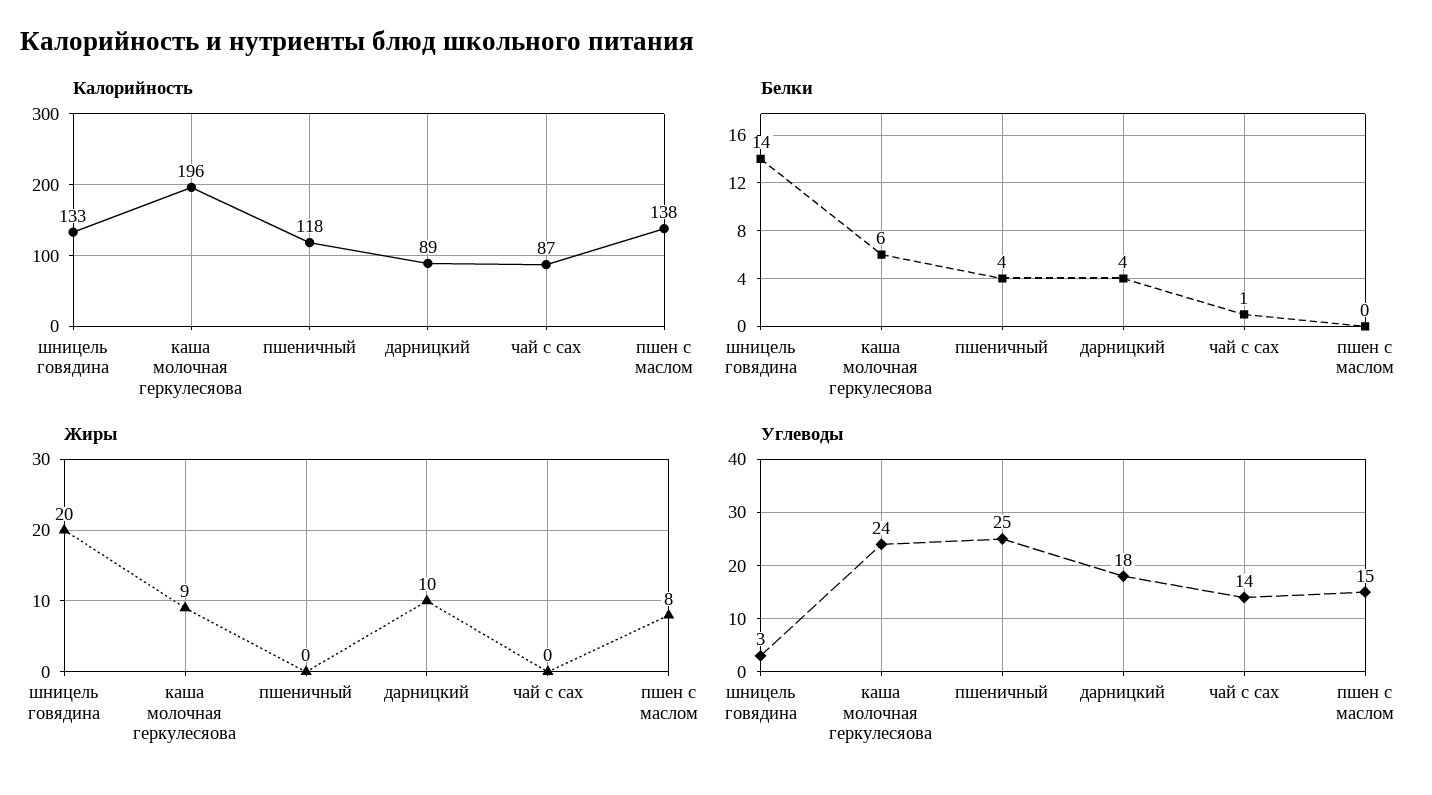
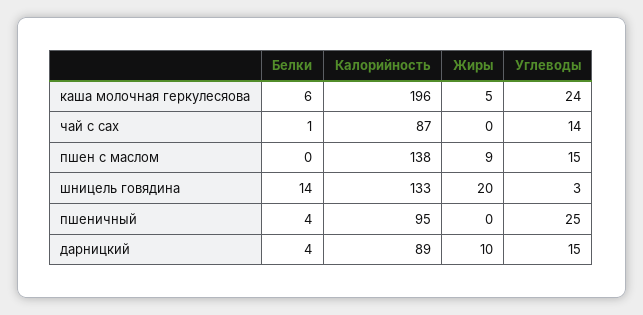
  {
    "Калорийность": {
      "шницель говядина": 133,
      "каша молочная геркулесяова": 196,
-     "пшеничный": 118,
+     "пшеничный": 95,
      "дарницкий": 89,
      "чай с сах": 87,
      "пшен с маслом": 138
    },
    "Белки": {
      "шницель говядина": 14,
      "каша молочная геркулесяова": 6,
      "пшеничный": 4,
      "дарницкий": 4,
      "чай с сах": 1,
      "пшен с маслом": 0
    },
    "Жиры": {
      "шницель говядина": 20,
-     "каша молочная геркулесяова": 9,
+     "каша молочная геркулесяова": 5,
      "пшеничный": 0,
      "дарницкий": 10,
      "чай с сах": 0,
-     "пшен с маслом": 8
+     "пшен с маслом": 9
    },
    "Углеводы": {
      "шницель говядина": 3,
      "каша молочная геркулесяова": 24,
      "пшеничный": 25,
-     "дарницкий": 18,
+     "дарницкий": 15,
      "чай с сах": 14,
      "пшен с маслом": 15
    }
  }

